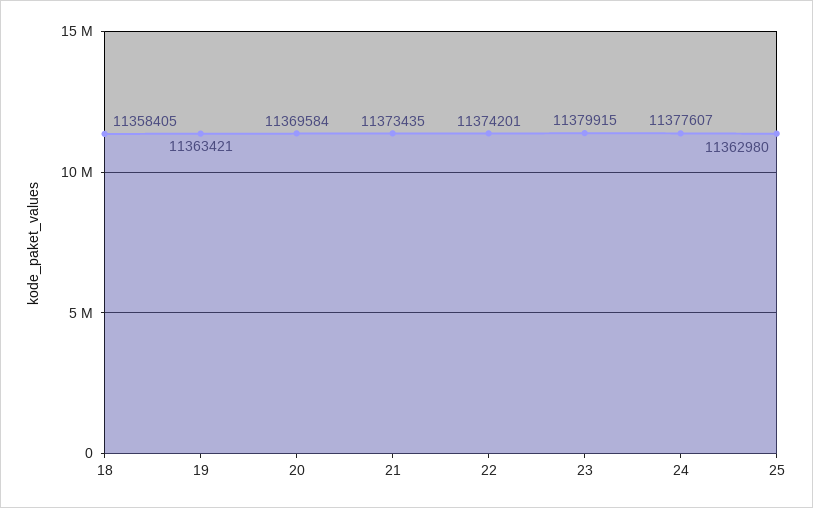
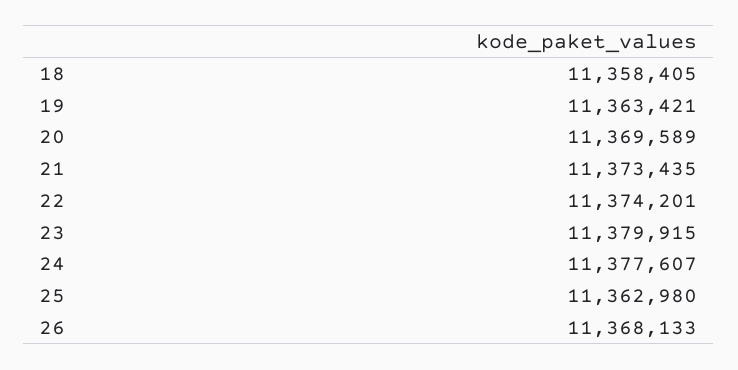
  {
    "18": 11358405,
    "19": 11363421,
-   "20": 11369584,
+   "20": 11369589,
    "21": 11373435,
    "22": 11374201,
    "23": 11379915,
    "24": 11377607,
-   "25": 11362980
+   "25": 11362980,
+   "26": 11368133
  }

